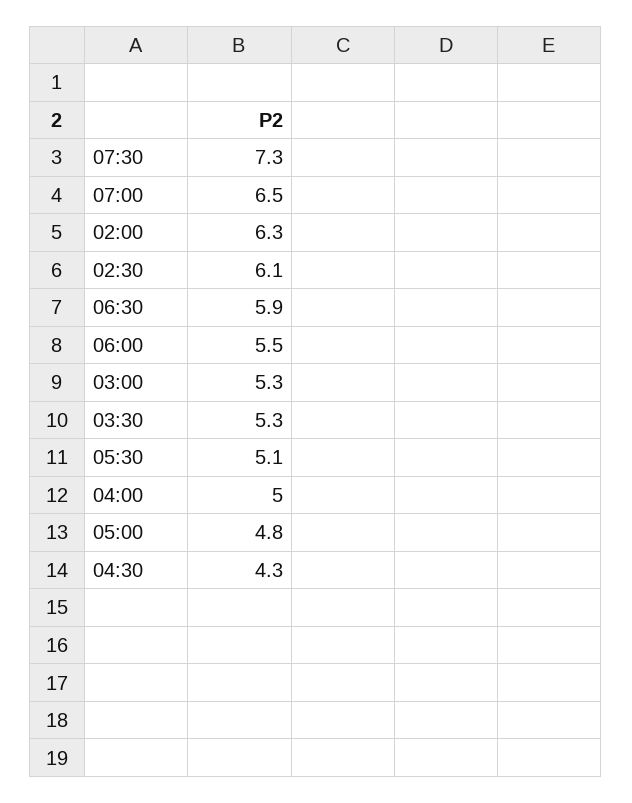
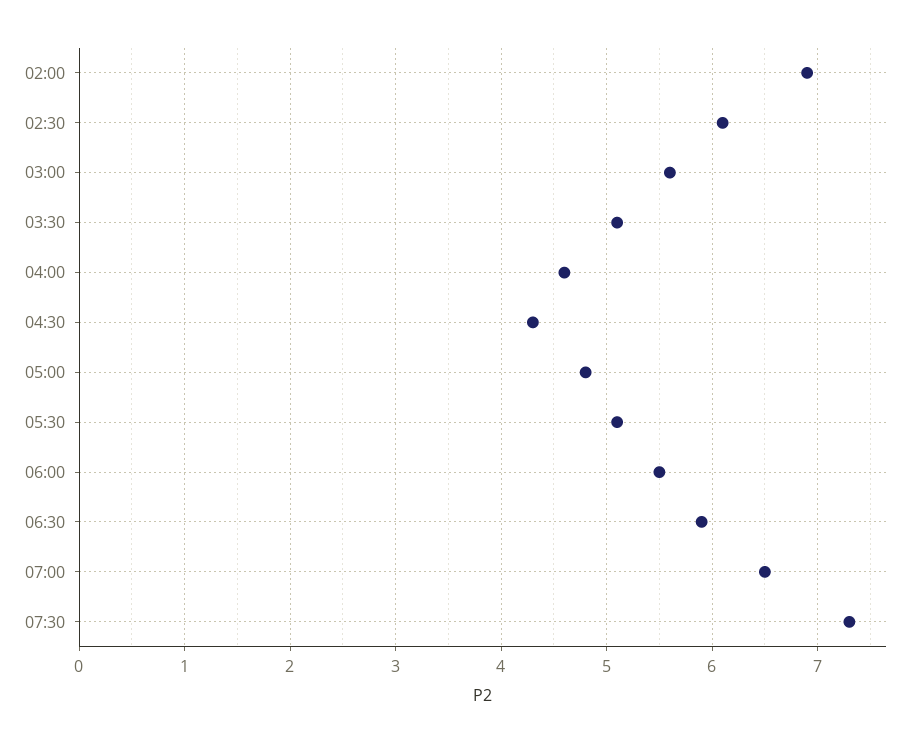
  {
    "07:30": 7.3,
    "07:00": 6.5,
-   "02:00": 6.3,
+   "02:00": 6.9,
    "02:30": 6.1,
    "06:30": 5.9,
    "06:00": 5.5,
-   "03:00": 5.3,
+   "03:00": 5.6,
-   "03:30": 5.3,
+   "03:30": 5.1,
    "05:30": 5.1,
-   "04:00": 5,
+   "04:00": 4.6,
    "05:00": 4.8,
    "04:30": 4.3
  }

